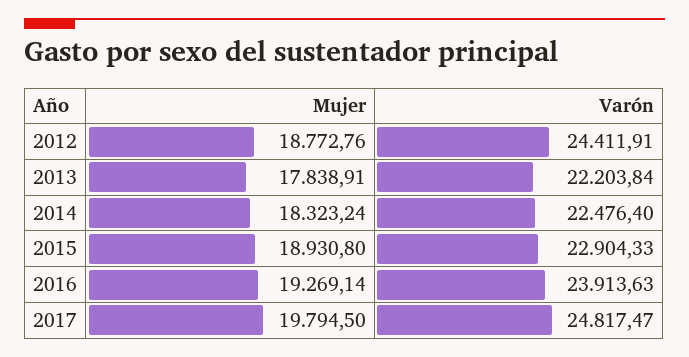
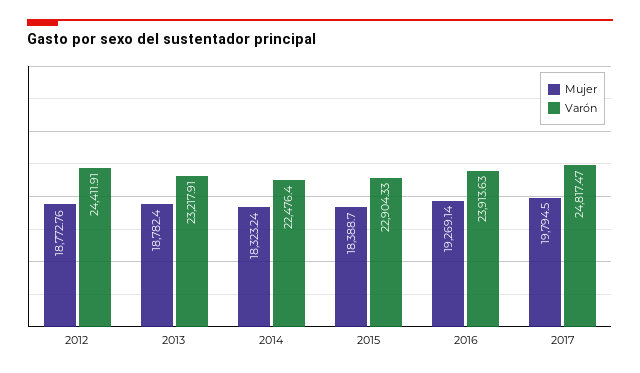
  {
    "Mujer": {
      "2012": 18772.76,
-     "2013": 17838.91,
+     "2013": 18782.4,
      "2014": 18323.24,
-     "2015": 18930.8,
+     "2015": 18388.7,
      "2016": 19269.14,
      "2017": 19794.5
    },
    "Varón": {
      "2012": 24411.91,
-     "2013": 22203.84,
+     "2013": 23217.91,
      "2014": 22476.4,
      "2015": 22904.33,
      "2016": 23913.63,
      "2017": 24817.47
    }
  }

